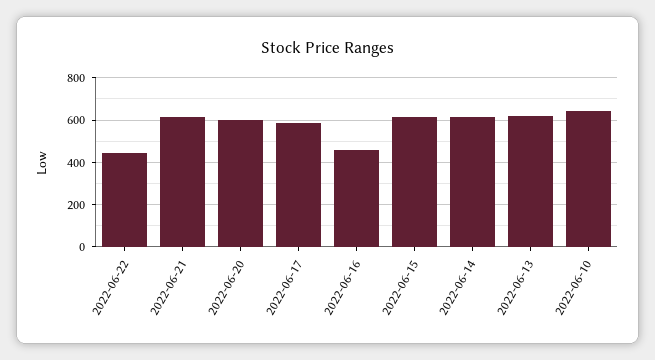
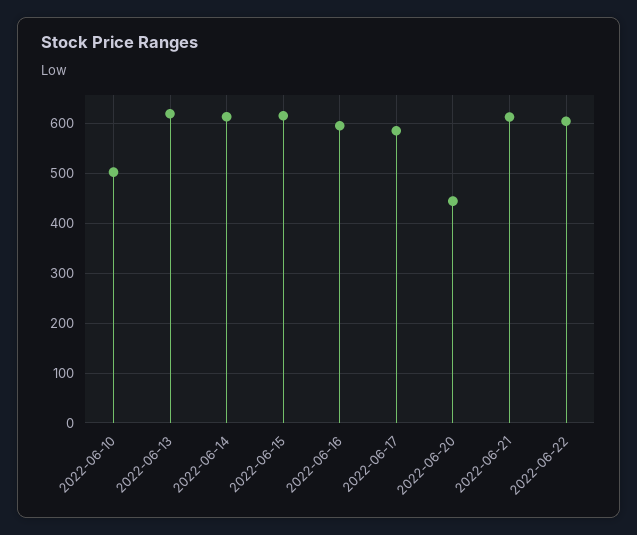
  {
-   "2022-06-22": 450,
+   "2022-06-22": 600,
    "2022-06-21": 620,
-   "2022-06-20": 600,
+   "2022-06-20": 440,
    "2022-06-17": 580,
-   "2022-06-16": 450,
+   "2022-06-16": 600,
    "2022-06-15": 620,
    "2022-06-14": 620,
    "2022-06-13": 620,
-   "2022-06-10": 650
+   "2022-06-10": 500
  }

